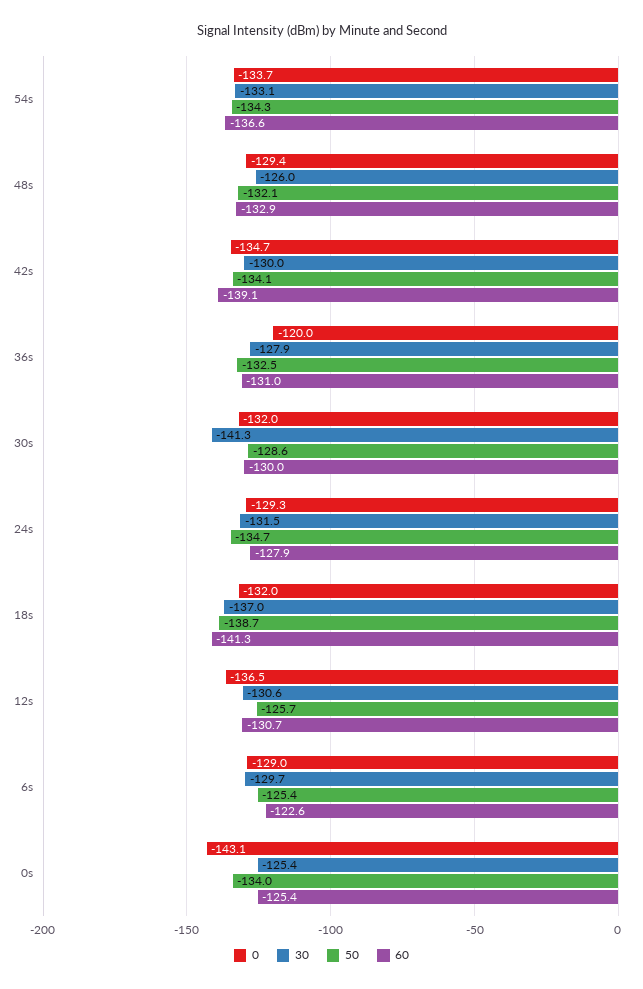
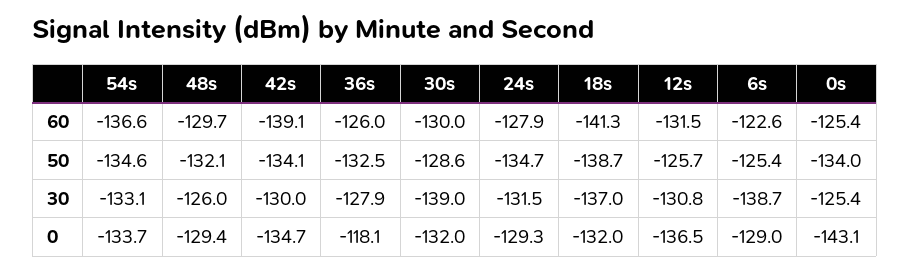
  {
    "0": {
      "54s": -133.7,
      "48s": -129.4,
      "42s": -134.7,
-     "36s": -120,
+     "36s": -118.1,
      "30s": -132,
      "24s": -129.3,
      "18s": -132,
      "12s": -136.5,
      "6s": -129,
      "0s": -143.1
    },
    "30": {
      "54s": -133.1,
      "48s": -126,
      "42s": -130,
      "36s": -127.9,
-     "30s": -141.3,
+     "30s": -139,
      "24s": -131.5,
      "18s": -137,
-     "12s": -130.6,
+     "12s": -130.8,
-     "6s": -129.7,
+     "6s": -138.7,
      "0s": -125.4
    },
    "50": {
-     "54s": -134.3,
+     "54s": -134.6,
      "48s": -132.1,
      "42s": -134.1,
      "36s": -132.5,
      "30s": -128.6,
      "24s": -134.7,
      "18s": -138.7,
      "12s": -125.7,
      "6s": -125.4,
      "0s": -134
    },
    "60": {
      "54s": -136.6,
-     "48s": -132.9,
+     "48s": -129.7,
      "42s": -139.1,
-     "36s": -131,
+     "36s": -126,
      "30s": -130,
      "24s": -127.9,
      "18s": -141.3,
-     "12s": -130.7,
+     "12s": -131.5,
      "6s": -122.6,
      "0s": -125.4
    }
  }

